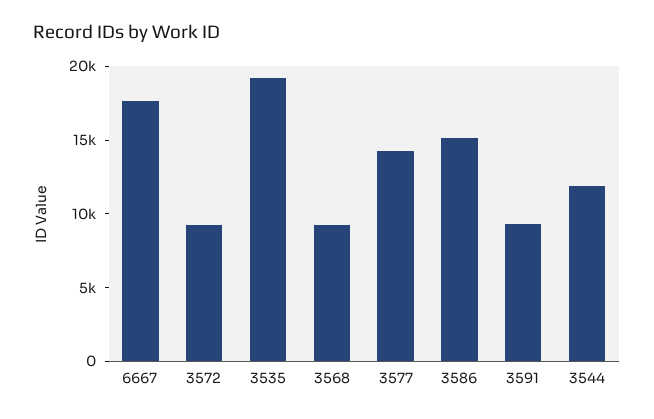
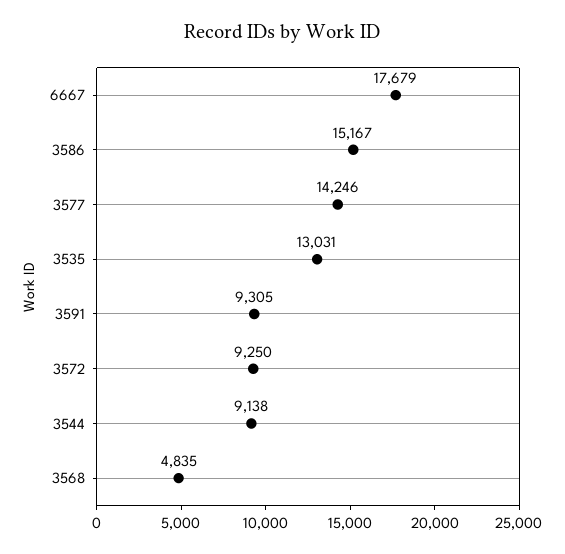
  {
    "6667": 17679,
    "3572": 9250,
-   "3535": 19000,
+   "3535": 13031,
-   "3568": 9000,
+   "3568": 4835,
    "3577": 14246,
    "3586": 15167,
    "3591": 9305,
-   "3544": 12000
+   "3544": 9138
  }

